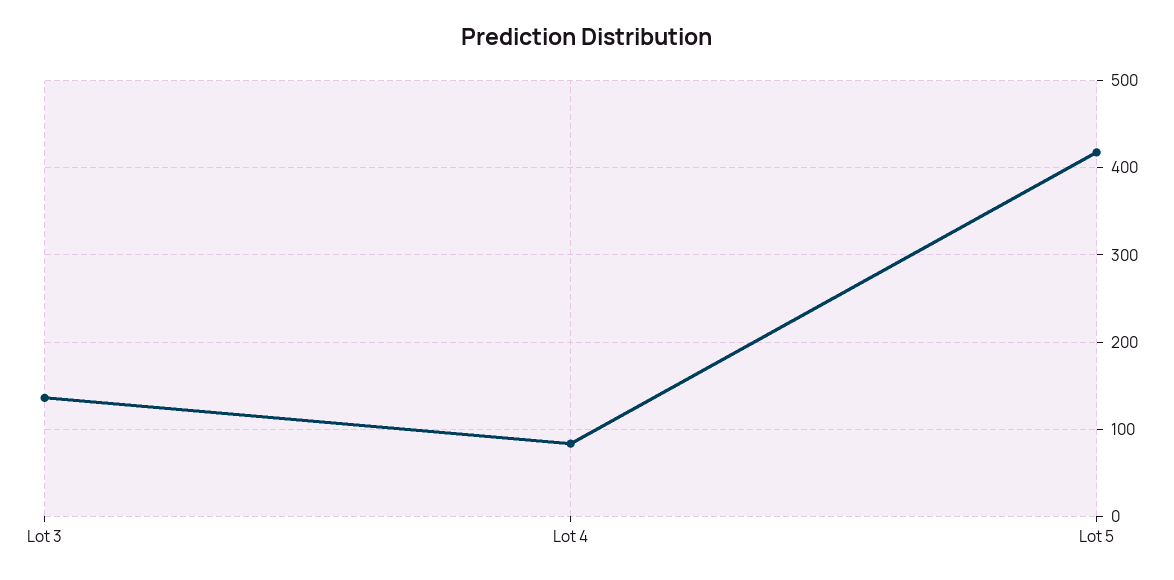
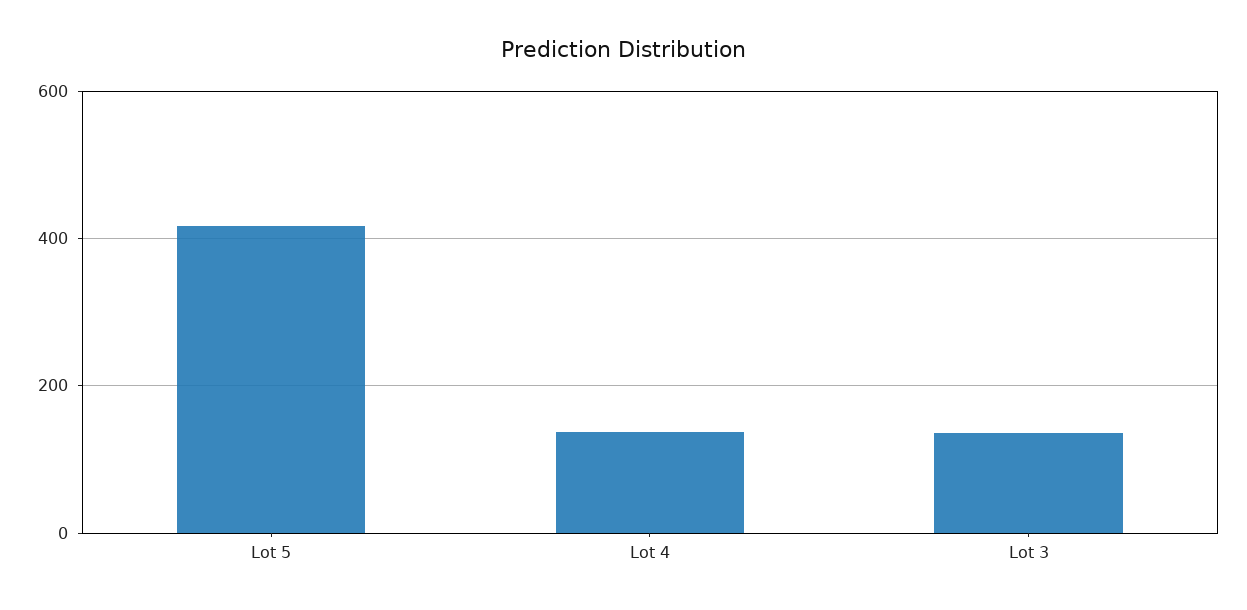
  {
    "Lot 3": 140,
-   "Lot 4": 80,
+   "Lot 4": 140,
    "Lot 5": 420
  }

